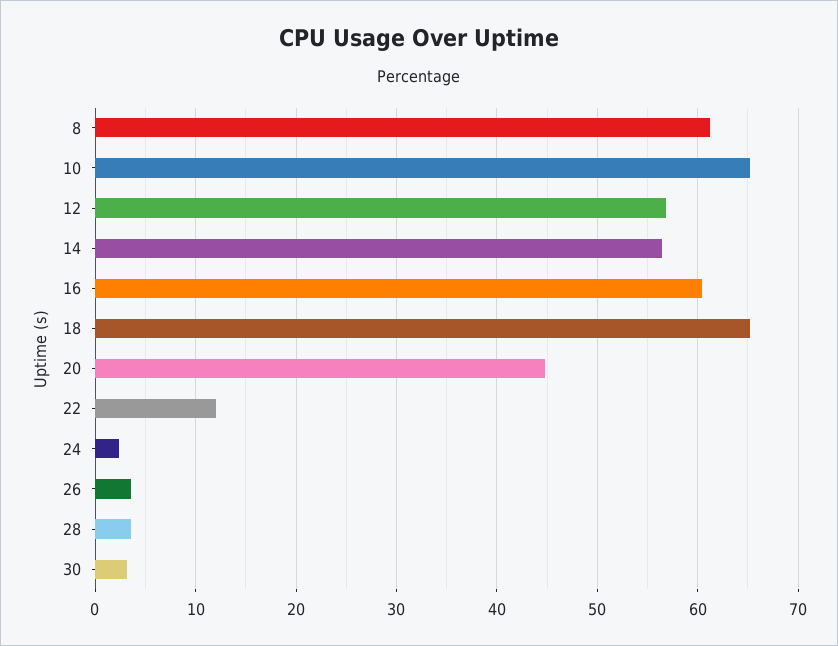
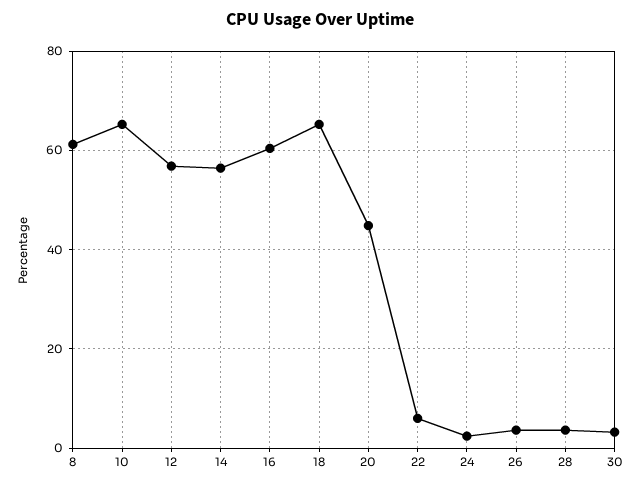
  {
    "8": 61,
    "10": 65,
    "12": 57,
    "14": 56,
    "16": 60,
    "18": 65,
    "20": 45,
-   "22": 12,
+   "22": 6,
    "24": 2,
    "26": 4,
    "28": 4,
    "30": 3
  }

